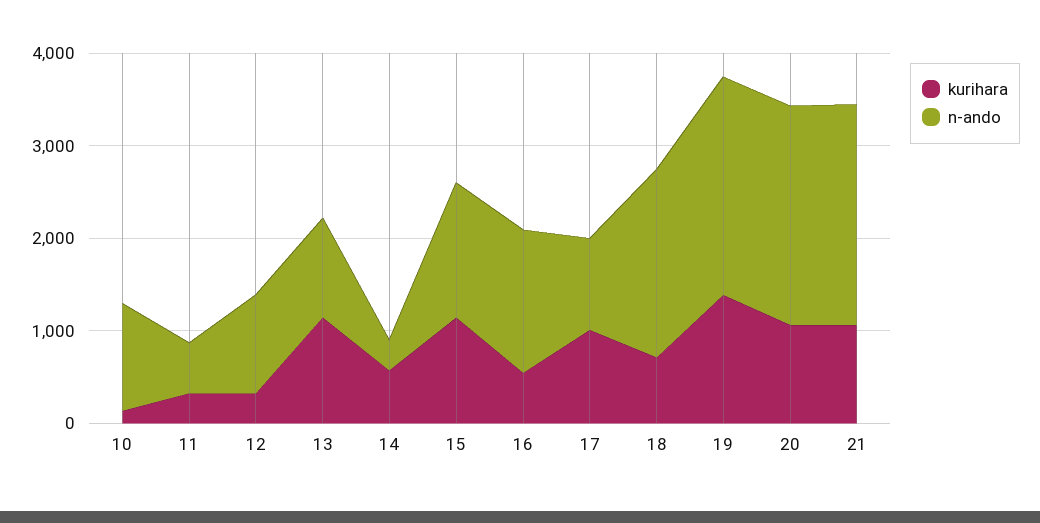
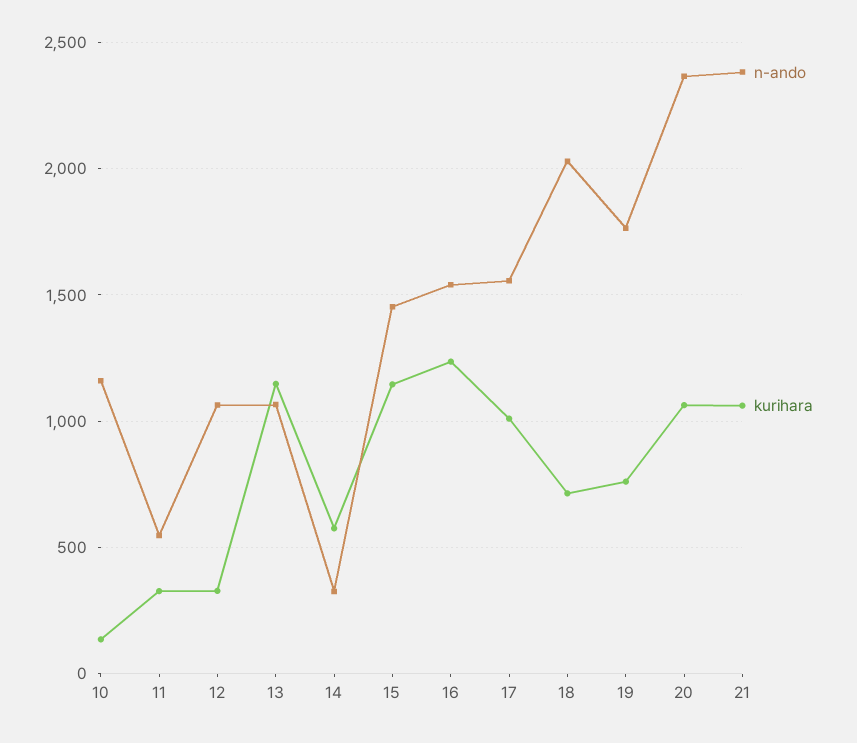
  {
    "kurihara": {
      "10": 150,
      "11": 350,
      "12": 350,
      "13": 1150,
      "14": 600,
      "15": 1150,
-     "16": 600,
+     "16": 1250,
      "17": 1000,
      "18": 700,
-     "19": 1400,
+     "19": 750,
      "20": 1050,
      "21": 1050
    },
    "n-ando": {
      "10": 1150,
      "11": 550,
      "12": 1050,
      "13": 1050,
      "14": 350,
      "15": 1450,
      "16": 1550,
-     "17": 1000,
+     "17": 1550,
      "18": 2050,
-     "19": 2400,
+     "19": 1750,
      "20": 2350,
      "21": 2400
    }
  }

